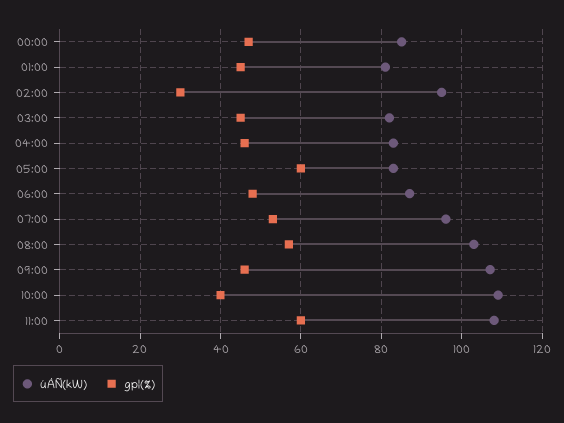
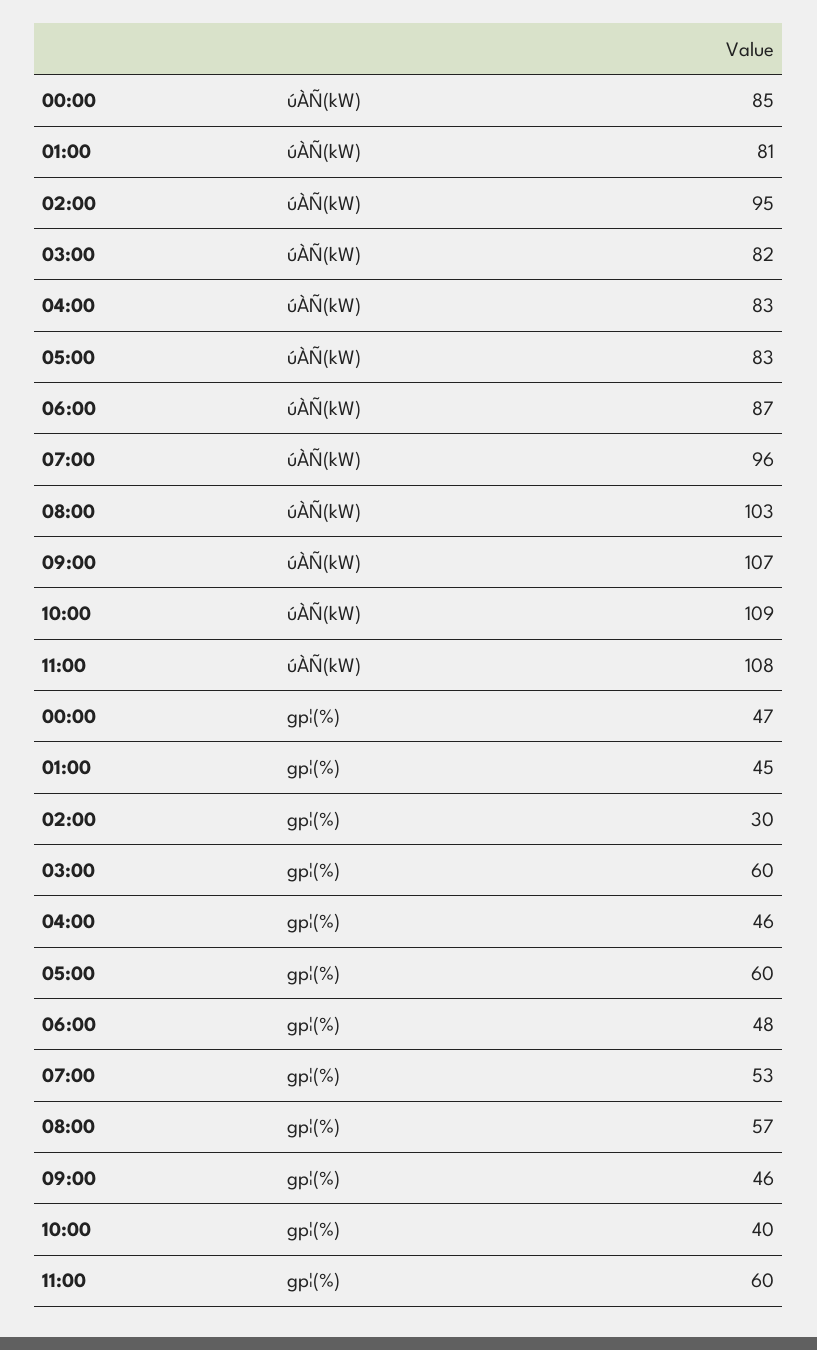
  {
    "úÀÑ(kW)": {
      "00:00": 85,
      "01:00": 81,
      "02:00": 95,
      "03:00": 82,
      "04:00": 83,
      "05:00": 83,
      "06:00": 87,
      "07:00": 96,
      "08:00": 103,
      "09:00": 107,
      "10:00": 109,
      "11:00": 108
    },
    "gp¦(%)": {
      "00:00": 47,
      "01:00": 45,
      "02:00": 30,
-     "03:00": 45,
+     "03:00": 60,
      "04:00": 46,
      "05:00": 60,
      "06:00": 48,
      "07:00": 53,
      "08:00": 57,
      "09:00": 46,
      "10:00": 40,
      "11:00": 60
    }
  }

